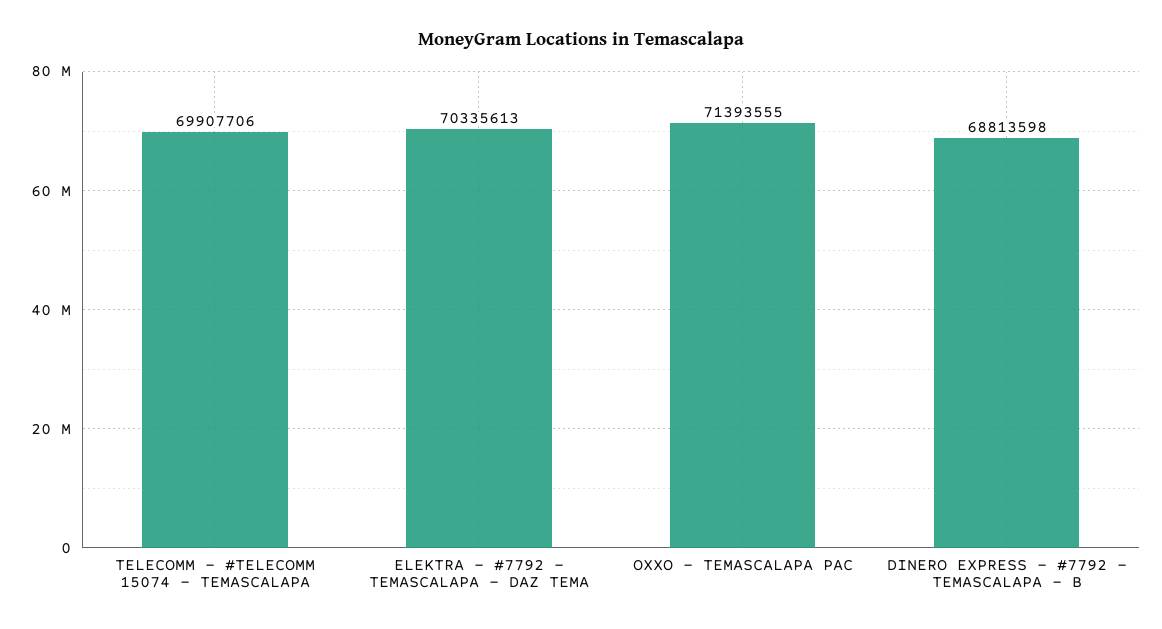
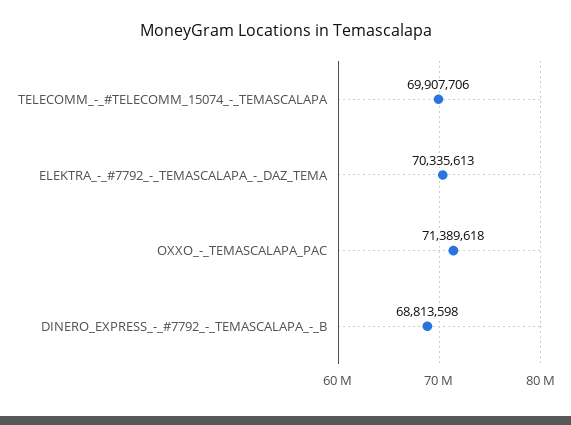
  {
    "TELECOMM - #TELECOMM 15074 - TEMASCALAPA": 69907706,
    "ELEKTRA - #7792 - TEMASCALAPA - DAZ TEMA": 70335613,
-   "OXXO - TEMASCALAPA PAC": 71393555,
+   "OXXO - TEMASCALAPA PAC": 71389618,
    "DINERO EXPRESS - #7792 - TEMASCALAPA - B": 68813598
  }

